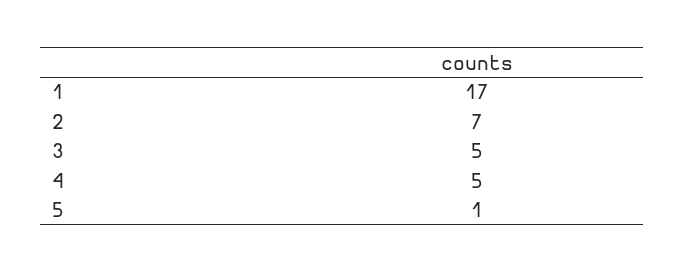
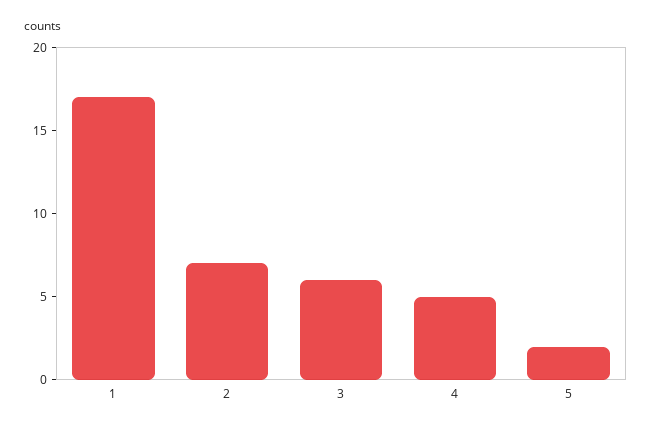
  {
    "1": 17,
    "2": 7,
-   "3": 5,
+   "3": 6,
    "4": 5,
-   "5": 1
+   "5": 2
  }

